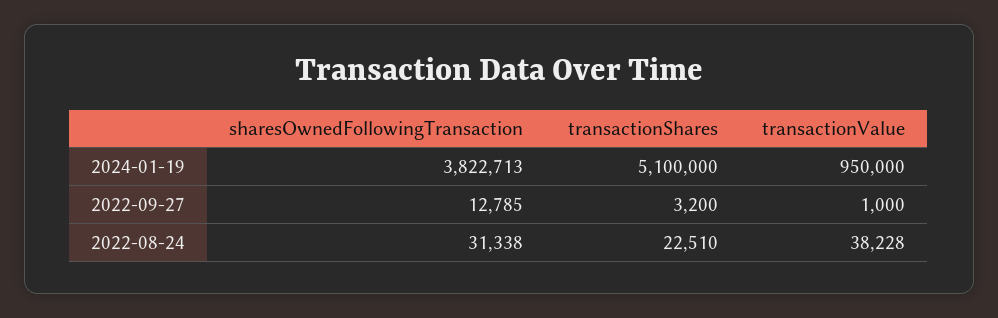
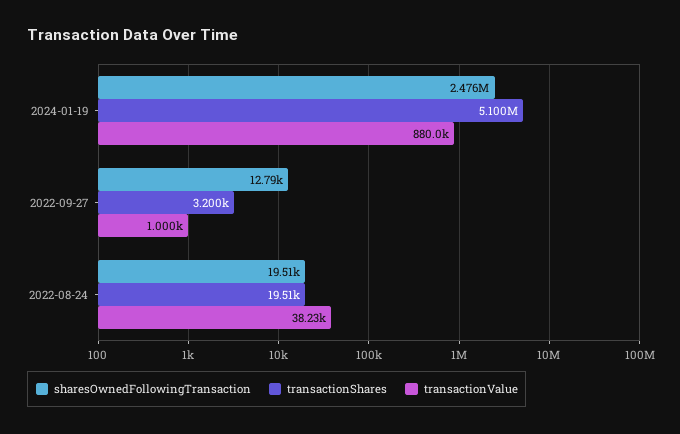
  {
    "sharesOwnedFollowingTransaction": {
-     "2024-01-19": 3822713,
+     "2024-01-19": 2476000,
      "2022-09-27": 12785,
-     "2022-08-24": 31338
+     "2022-08-24": 19510
    },
    "transactionShares": {
      "2024-01-19": 5100000,
      "2022-09-27": 3200,
-     "2022-08-24": 22510
+     "2022-08-24": 19510
    },
    "transactionValue": {
-     "2024-01-19": 950000,
+     "2024-01-19": 880000,
      "2022-09-27": 1000,
      "2022-08-24": 38228
    }
  }

